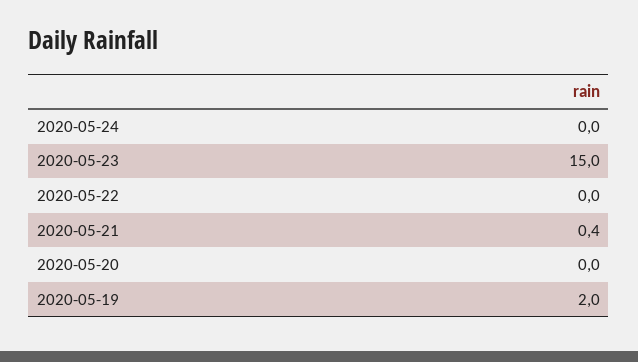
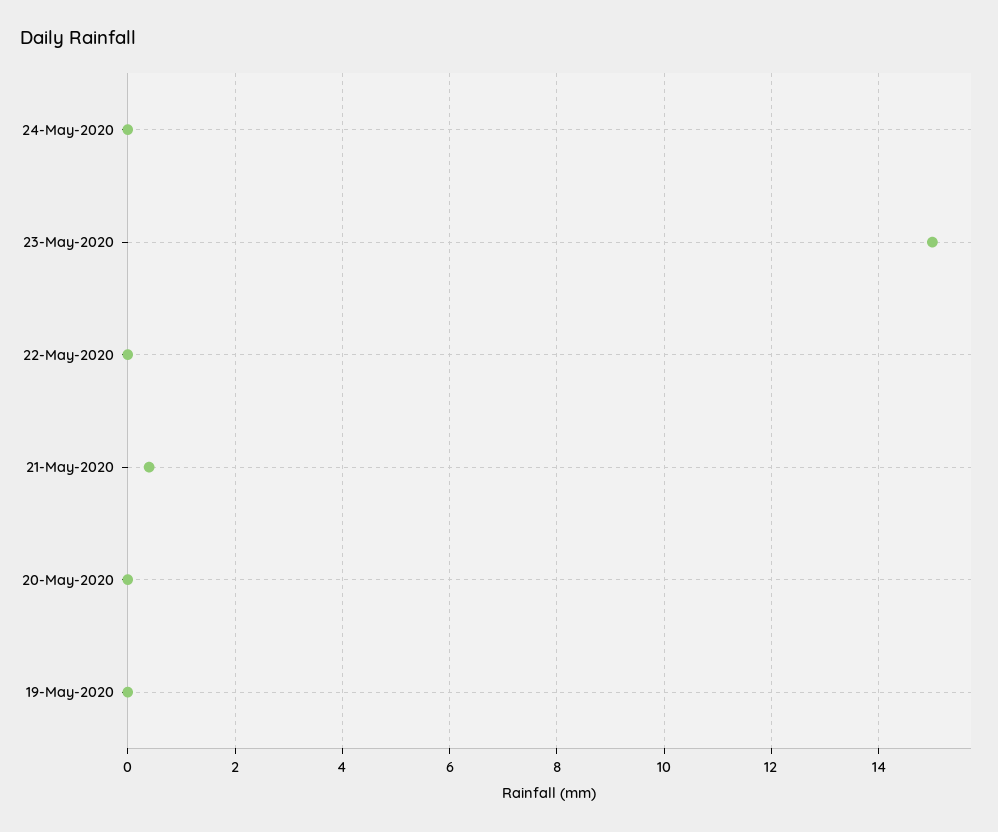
  {
    "2020-05-24": 0,
    "2020-05-23": 15,
    "2020-05-22": 0,
    "2020-05-21": 0.4,
    "2020-05-20": 0,
-   "2020-05-19": 2
+   "2020-05-19": 0
  }

